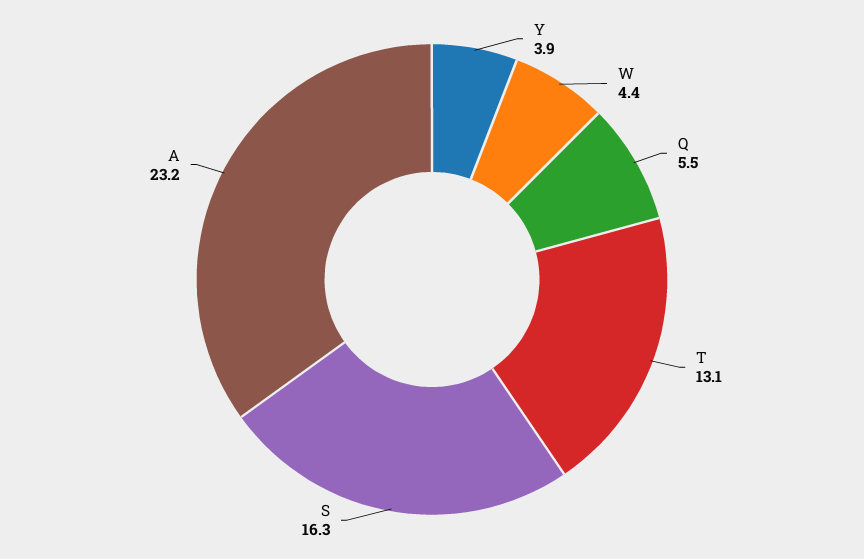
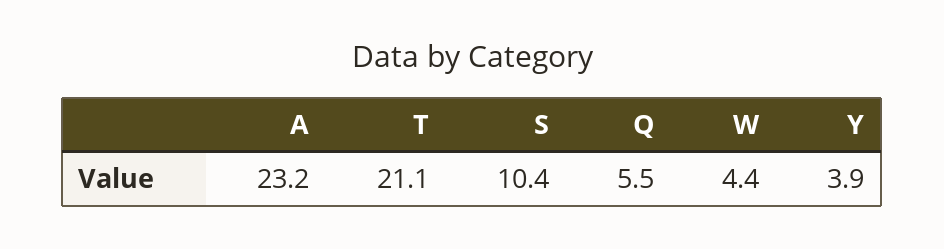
  {
    "Y": 3.9,
    "W": 4.4,
    "Q": 5.5,
-   "T": 13.1,
+   "T": 21.1,
-   "S": 16.3,
+   "S": 10.4,
    "A": 23.2
  }

